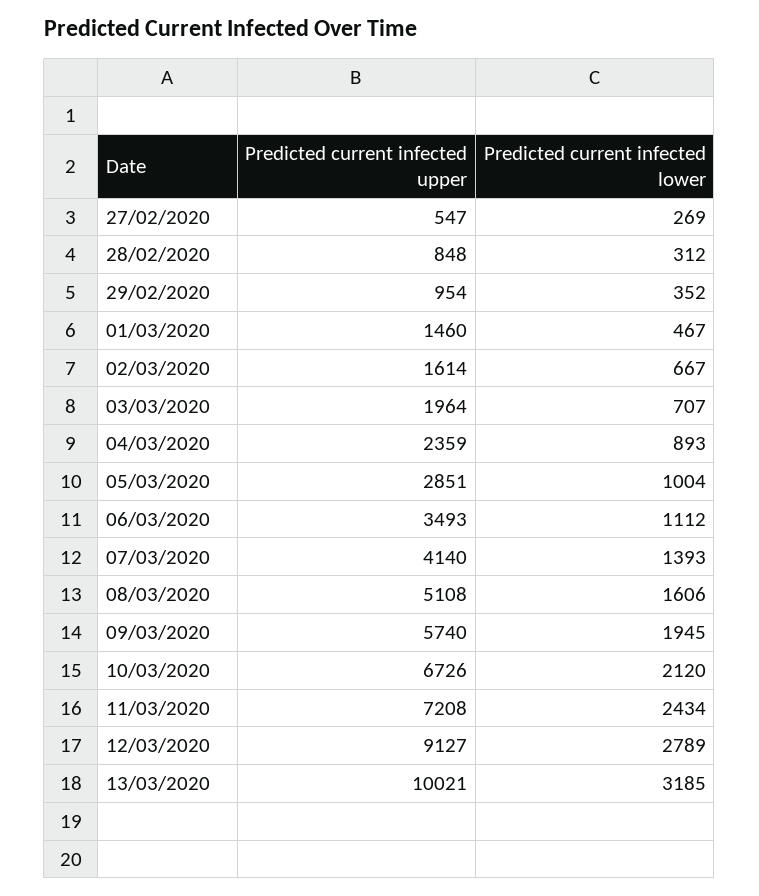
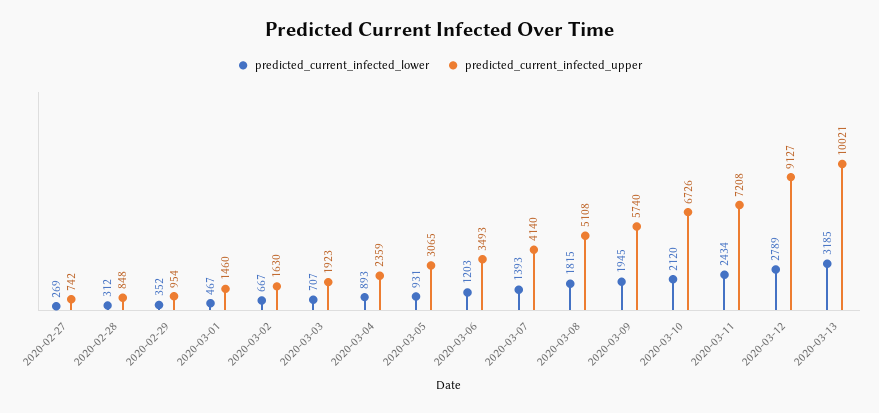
  {
    "Predicted current infected upper": {
-     "27/02/2020": 547,
+     "27/02/2020": 742,
      "28/02/2020": 848,
      "29/02/2020": 954,
      "01/03/2020": 1460,
-     "02/03/2020": 1614,
+     "02/03/2020": 1630,
-     "03/03/2020": 1964,
+     "03/03/2020": 1923,
      "04/03/2020": 2359,
-     "05/03/2020": 2851,
+     "05/03/2020": 3065,
      "06/03/2020": 3493,
      "07/03/2020": 4140,
      "08/03/2020": 5108,
      "09/03/2020": 5740,
      "10/03/2020": 6726,
      "11/03/2020": 7208,
      "12/03/2020": 9127,
      "13/03/2020": 10021
    },
    "Predicted current infected lower": {
      "27/02/2020": 269,
      "28/02/2020": 312,
      "29/02/2020": 352,
      "01/03/2020": 467,
      "02/03/2020": 667,
      "03/03/2020": 707,
      "04/03/2020": 893,
-     "05/03/2020": 1004,
+     "05/03/2020": 931,
-     "06/03/2020": 1112,
+     "06/03/2020": 1203,
      "07/03/2020": 1393,
-     "08/03/2020": 1606,
+     "08/03/2020": 1815,
      "09/03/2020": 1945,
      "10/03/2020": 2120,
      "11/03/2020": 2434,
      "12/03/2020": 2789,
      "13/03/2020": 3185
    }
  }

